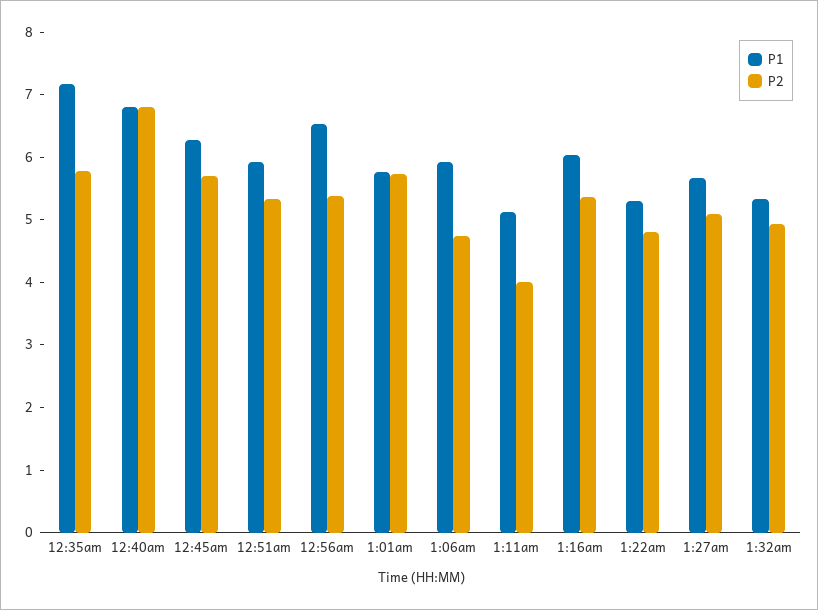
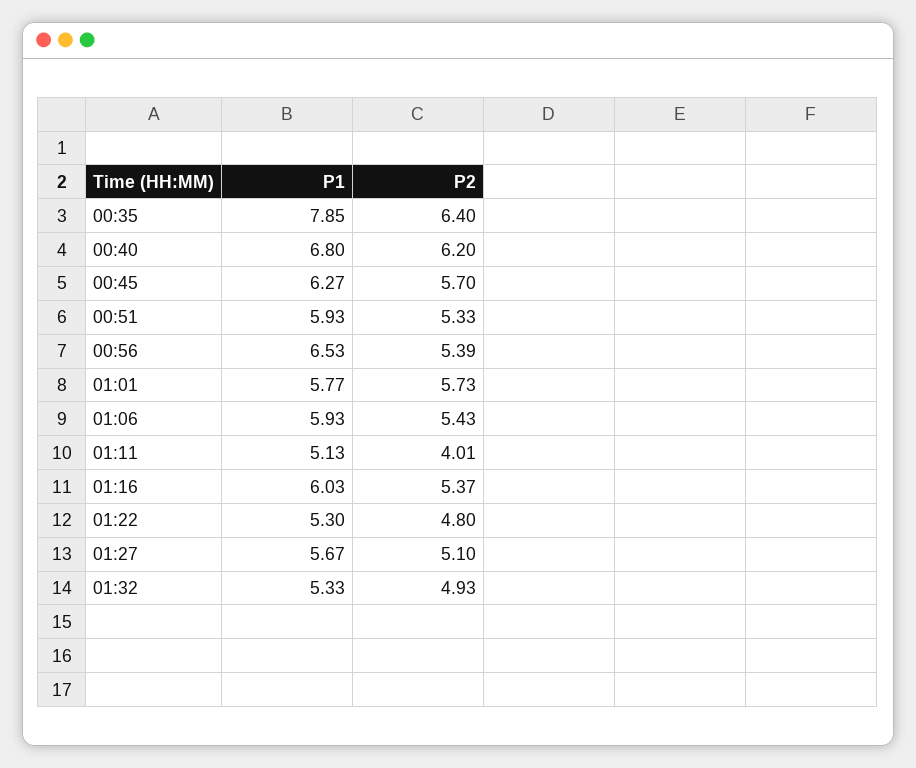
  {
    "P1": {
-     "12:35am": 7.2,
+     "12:35am": 7.85,
      "12:40am": 6.8,
      "12:45am": 6.27,
      "12:51am": 5.93,
      "12:56am": 6.53,
      "1:01am": 5.77,
      "1:06am": 5.93,
      "1:11am": 5.13,
      "1:16am": 6.03,
      "1:22am": 5.3,
      "1:27am": 5.67,
      "1:32am": 5.33
    },
    "P2": {
-     "12:35am": 5.8,
+     "12:35am": 6.4,
-     "12:40am": 6.8,
+     "12:40am": 6.2,
      "12:45am": 5.7,
      "12:51am": 5.33,
      "12:56am": 5.39,
      "1:01am": 5.73,
-     "1:06am": 4.8,
+     "1:06am": 5.43,
      "1:11am": 4.01,
      "1:16am": 5.37,
      "1:22am": 4.8,
      "1:27am": 5.1,
      "1:32am": 4.93
    }
  }

